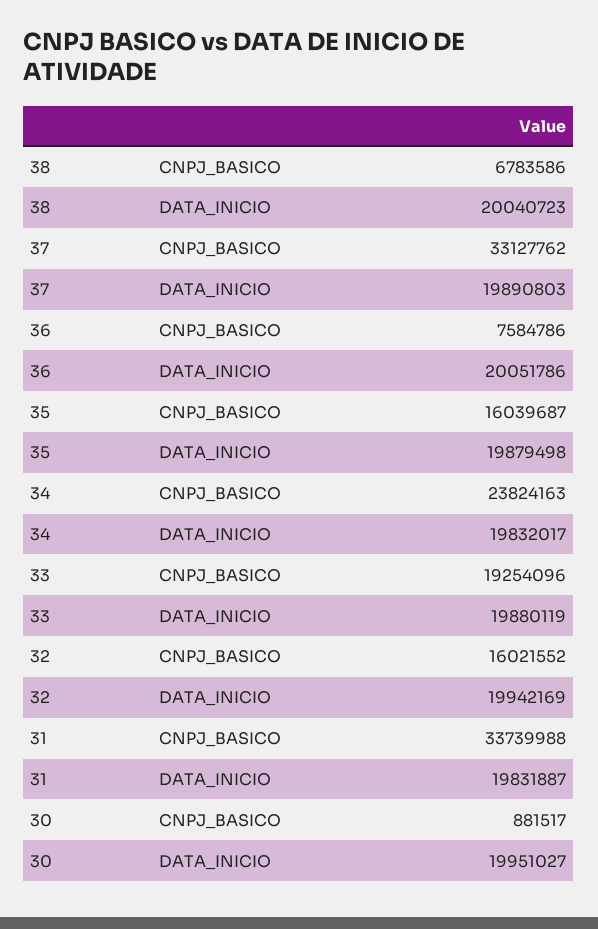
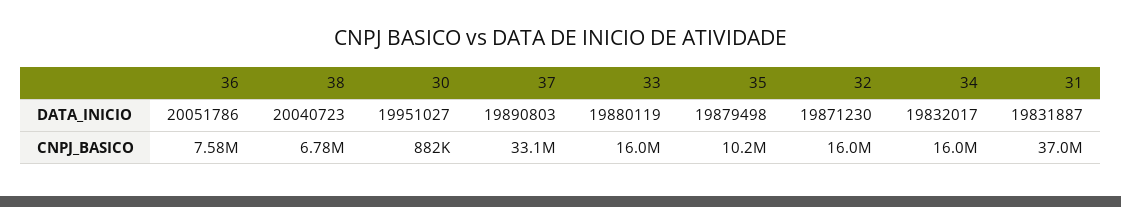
  {
    "38": {
      "CNPJ_BASICO": 6783586,
      "DATA_INICIO": 20040723
    },
    "37": {
      "CNPJ_BASICO": 33127762,
      "DATA_INICIO": 19890803
    },
    "36": {
      "CNPJ_BASICO": 7584786,
      "DATA_INICIO": 20051786
    },
    "35": {
-     "CNPJ_BASICO": 16039687,
+     "CNPJ_BASICO": 10200000,
      "DATA_INICIO": 19879498
    },
    "34": {
-     "CNPJ_BASICO": 23824163,
+     "CNPJ_BASICO": 16000000,
      "DATA_INICIO": 19832017
    },
    "33": {
-     "CNPJ_BASICO": 19254096,
+     "CNPJ_BASICO": 16000000,
      "DATA_INICIO": 19880119
    },
    "32": {
      "CNPJ_BASICO": 16021552,
-     "DATA_INICIO": 19942169
+     "DATA_INICIO": 19871230
    },
    "31": {
-     "CNPJ_BASICO": 33739988,
+     "CNPJ_BASICO": 37000000,
      "DATA_INICIO": 19831887
    },
    "30": {
      "CNPJ_BASICO": 881517,
      "DATA_INICIO": 19951027
    }
  }

